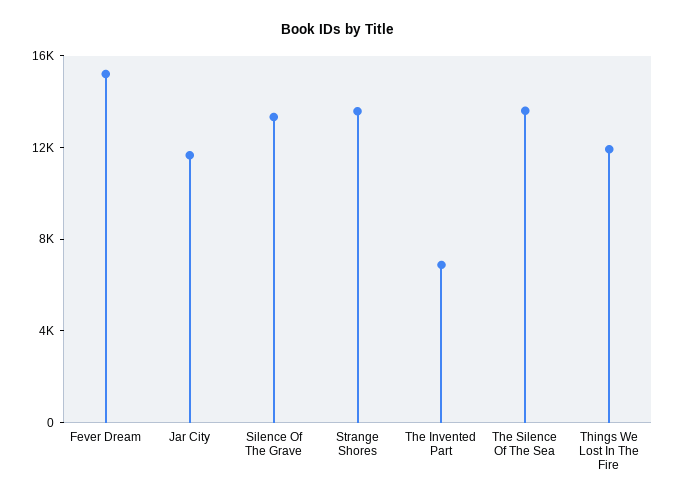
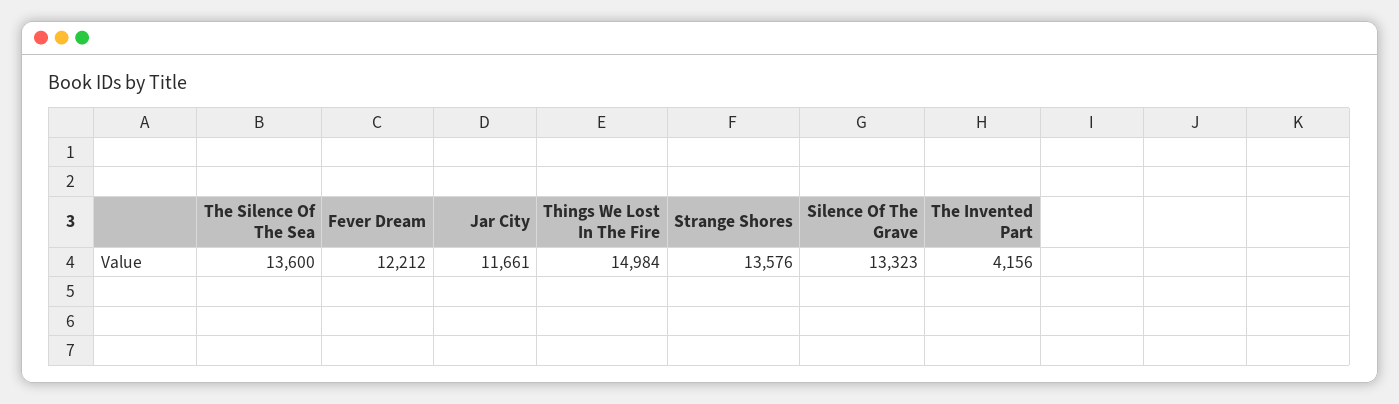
  {
-   "Fever Dream": 15000,
+   "Fever Dream": 12212,
    "Jar City": 11661,
    "Silence Of The Grave": 13323,
    "Strange Shores": 13576,
-   "The Invented Part": 7000,
+   "The Invented Part": 4156,
    "The Silence Of The Sea": 13600,
-   "Things We Lost In The Fire": 12000
+   "Things We Lost In The Fire": 14984
  }

